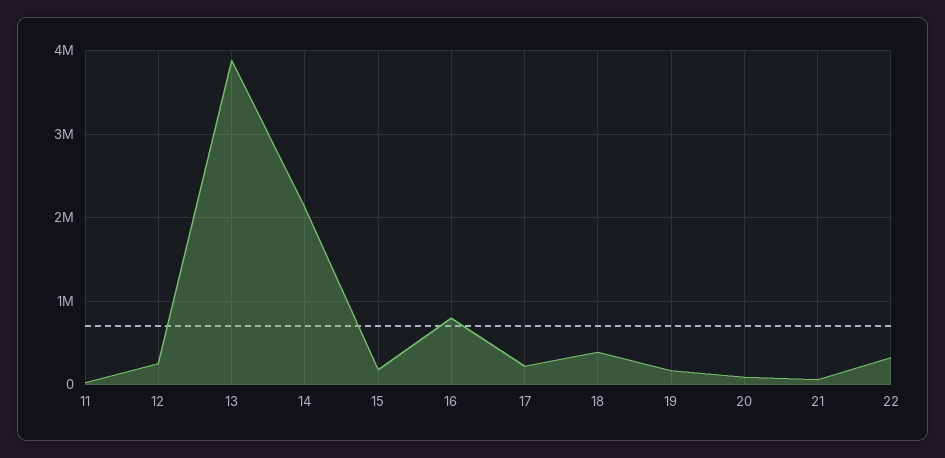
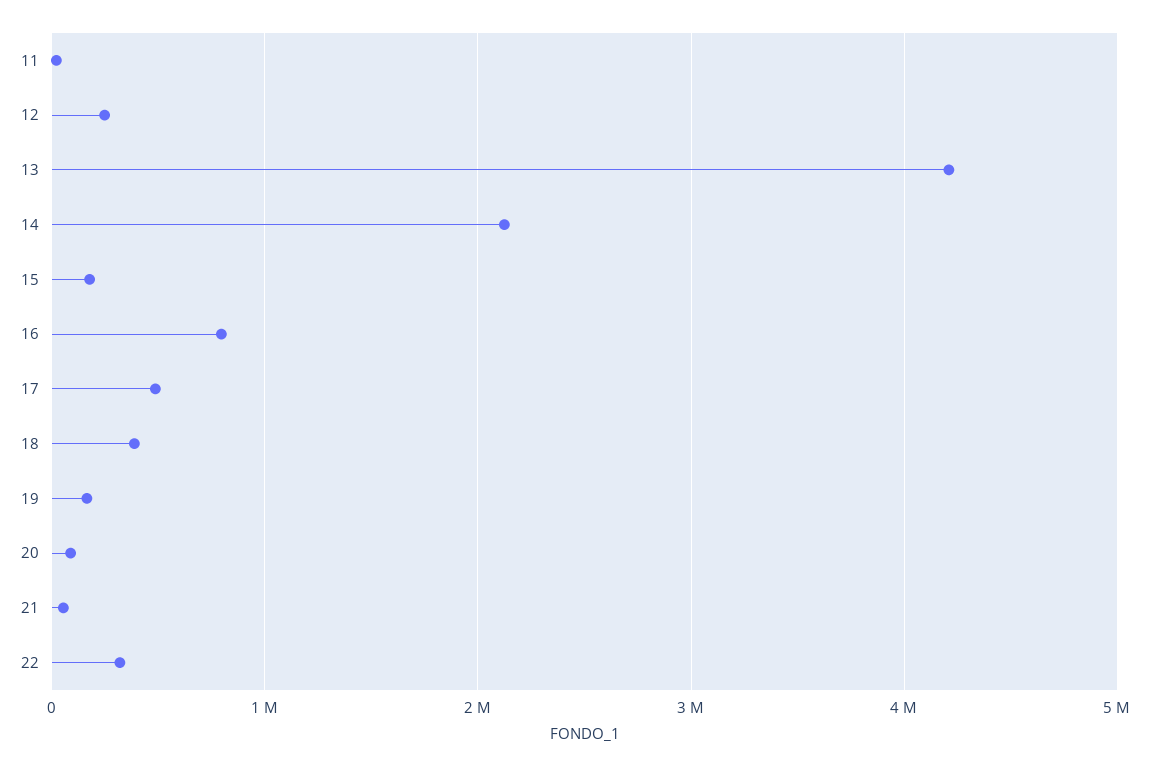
  {
    "11": 0,
    "12": 200000,
-   "13": 3900000,
+   "13": 4200000,
    "14": 2100000,
    "15": 200000,
    "16": 800000,
-   "17": 200000,
+   "17": 500000,
    "18": 400000,
    "19": 200000,
    "20": 100000,
    "21": 100000,
    "22": 300000
  }

